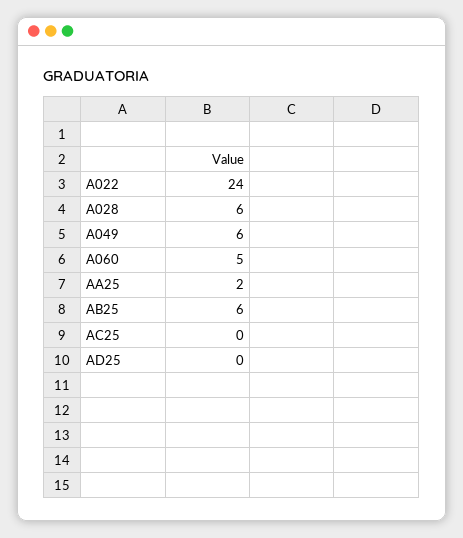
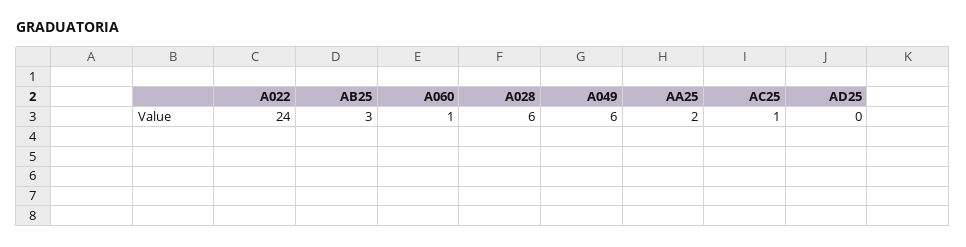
  {
    "A022": 24,
    "A028": 6,
    "A049": 6,
-   "A060": 5,
+   "A060": 1,
    "AA25": 2,
-   "AB25": 6,
+   "AB25": 3,
-   "AC25": 0,
+   "AC25": 1,
    "AD25": 0
  }

